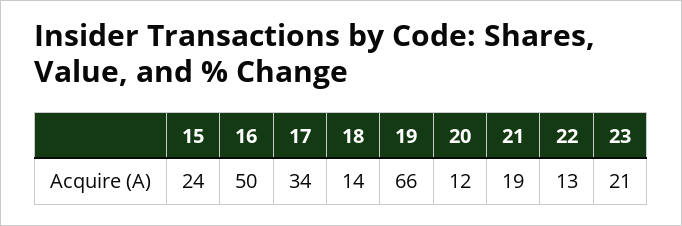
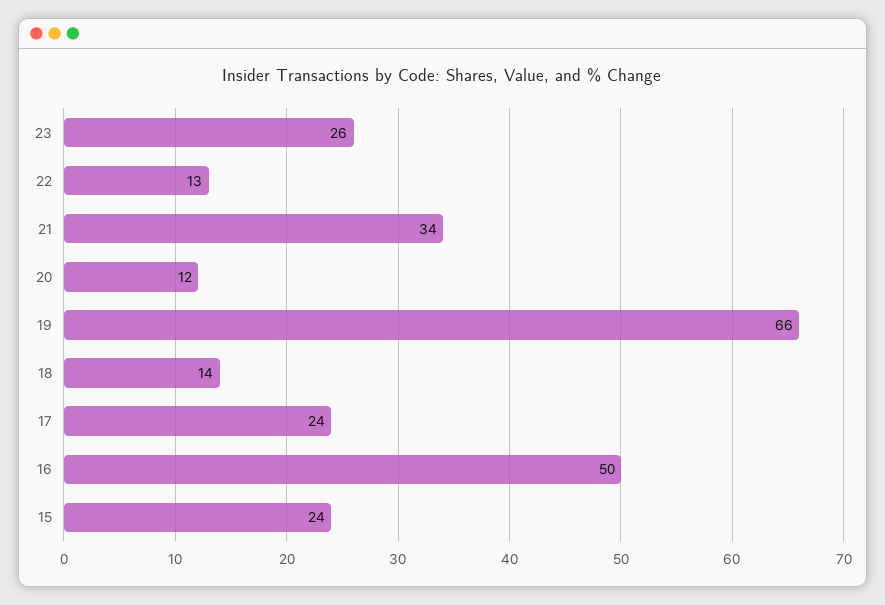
  {
    "15": 24,
    "16": 50,
-   "17": 34,
+   "17": 24,
    "18": 14,
    "19": 66,
    "20": 12,
-   "21": 19,
+   "21": 34,
    "22": 13,
-   "23": 21
+   "23": 26
  }

